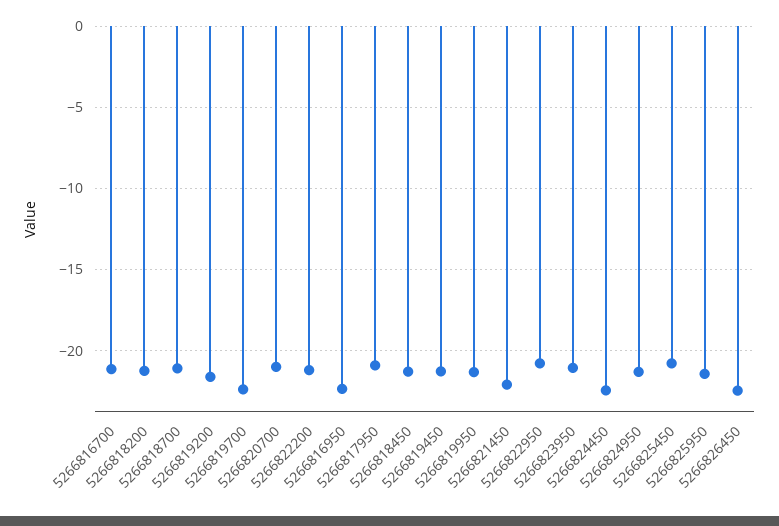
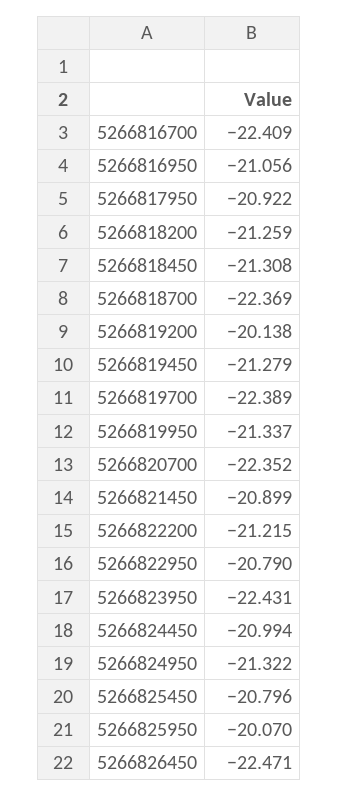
  {
-   "5266816700": -21,
+   "5266816700": -22.409,
    "5266818200": -21.259,
-   "5266818700": -21,
+   "5266818700": -22.369,
-   "5266819200": -21.5,
+   "5266819200": -20.138,
    "5266819700": -22.389,
-   "5266820700": -21,
+   "5266820700": -22.352,
    "5266822200": -21.215,
-   "5266816950": -22.5,
+   "5266816950": -21.056,
    "5266817950": -20.922,
    "5266818450": -21.308,
    "5266819450": -21.279,
    "5266819950": -21.337,
-   "5266821450": -22,
+   "5266821450": -20.899,
    "5266822950": -20.79,
-   "5266823950": -21,
+   "5266823950": -22.431,
-   "5266824450": -22.5,
+   "5266824450": -20.994,
    "5266824950": -21.322,
    "5266825450": -20.796,
-   "5266825950": -21.5,
+   "5266825950": -20.07,
    "5266826450": -22.471
  }

